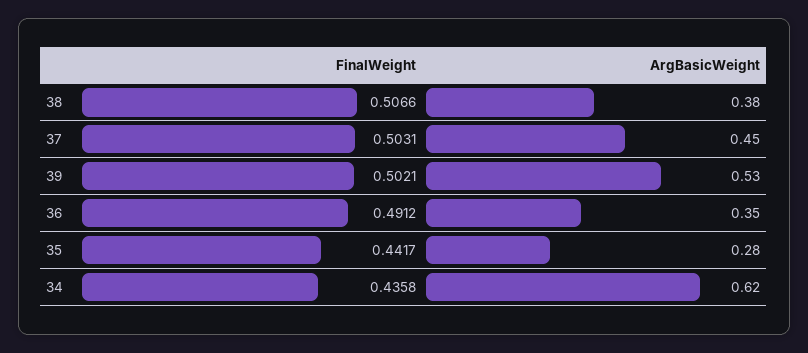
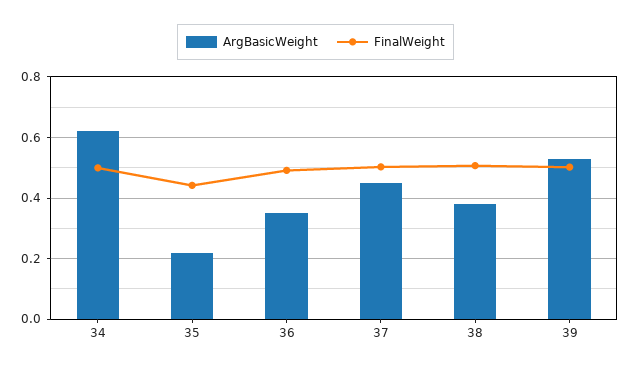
  {
    "FinalWeight": {
      "38": 0.5066,
      "37": 0.5031,
      "39": 0.5021,
      "36": 0.4912,
      "35": 0.4417,
-     "34": 0.4358
+     "34": 0.5
    },
    "ArgBasicWeight": {
      "38": 0.38,
      "37": 0.45,
      "39": 0.53,
      "36": 0.35,
-     "35": 0.28,
+     "35": 0.22,
      "34": 0.62
    }
  }

